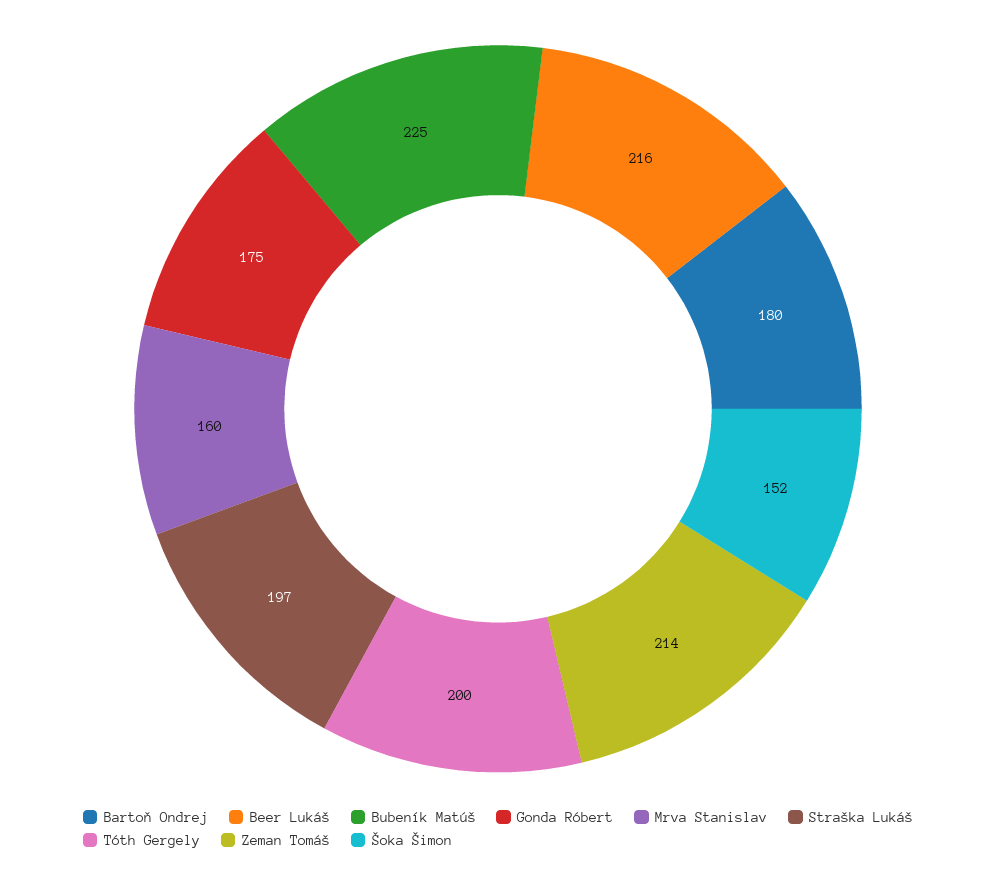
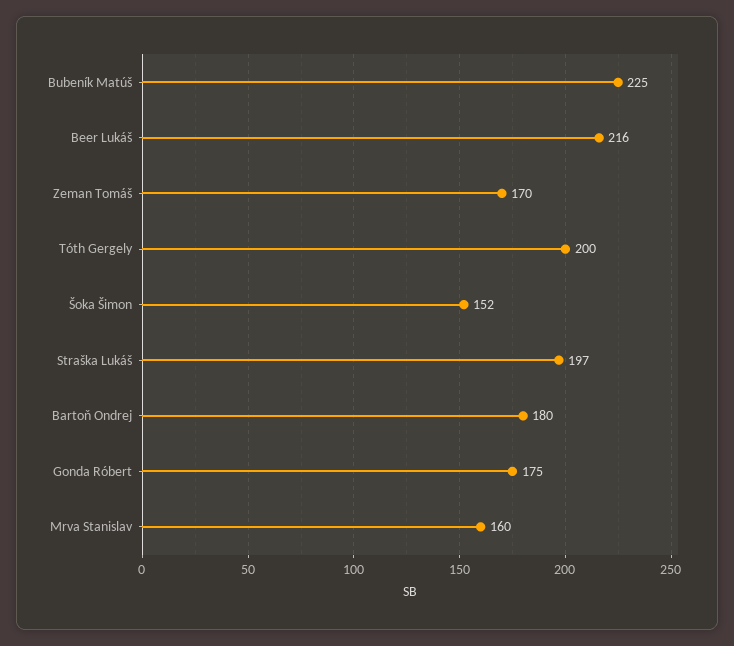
  {
    "Bartoň Ondrej": 180,
    "Beer Lukáš": 216,
    "Bubeník Matúš": 225,
    "Gonda Róbert": 175,
    "Mrva Stanislav": 160,
    "Straška Lukáš": 197,
    "Tóth Gergely": 200,
-   "Zeman Tomáš": 214,
+   "Zeman Tomáš": 170,
    "Šoka Šimon": 152
  }

